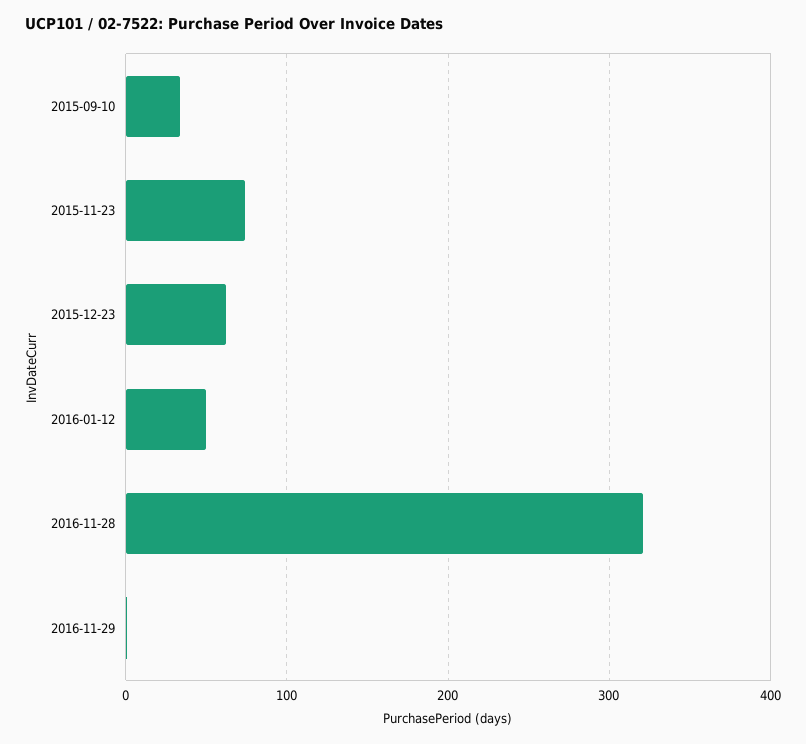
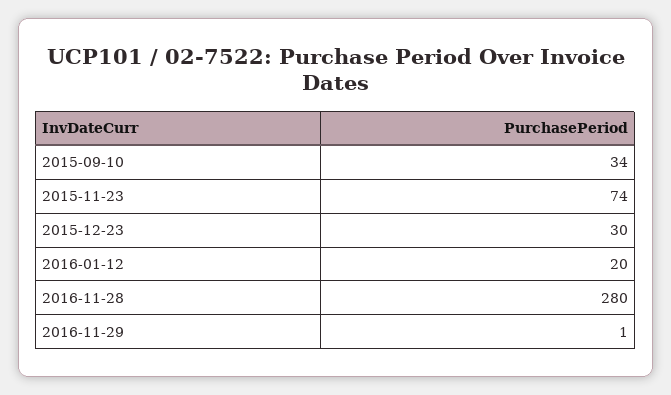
  {
    "2015-09-10": 34,
    "2015-11-23": 74,
-   "2015-12-23": 60,
+   "2015-12-23": 30,
-   "2016-01-12": 50,
+   "2016-01-12": 20,
-   "2016-11-28": 320,
+   "2016-11-28": 280,
    "2016-11-29": 1
  }

